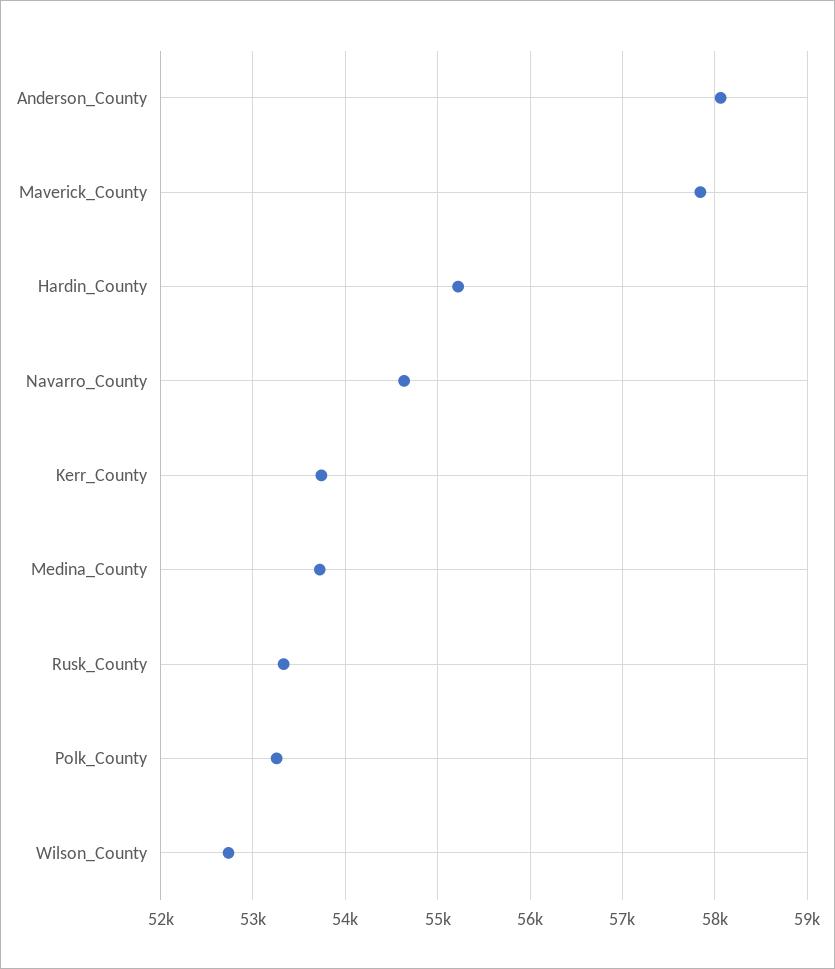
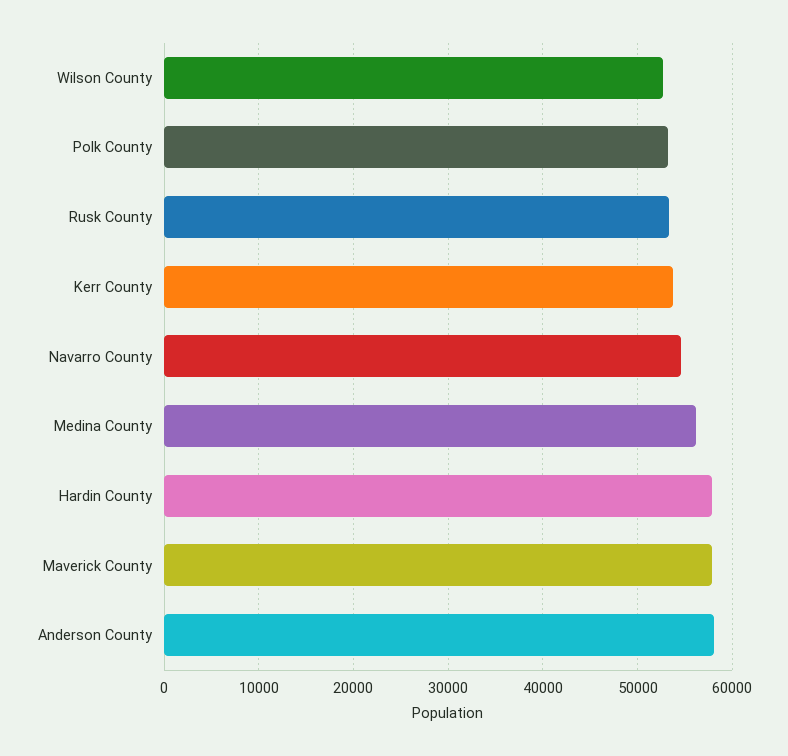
  {
    "Anderson_County": 58100,
    "Maverick_County": 57800,
-   "Hardin_County": 55200,
+   "Hardin_County": 58000,
    "Navarro_County": 54600,
    "Kerr_County": 53700,
-   "Medina_County": 53700,
+   "Medina_County": 56000,
    "Rusk_County": 53300,
    "Polk_County": 53300,
    "Wilson_County": 52700
  }

